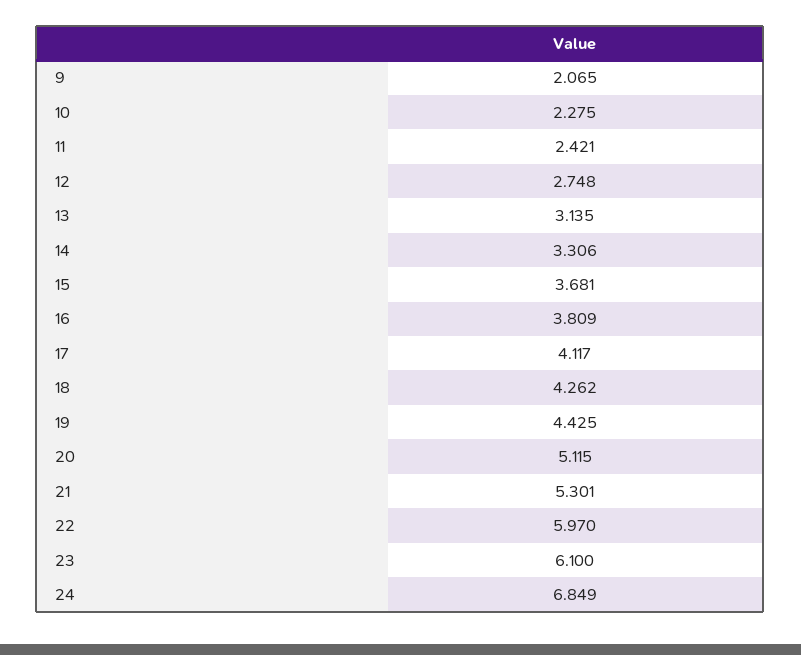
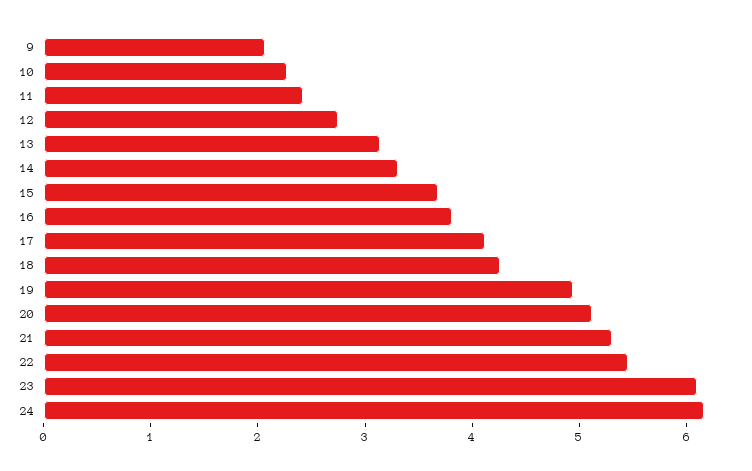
  {
    "9": 2.065,
    "10": 2.275,
    "11": 2.421,
    "12": 2.748,
    "13": 3.135,
    "14": 3.306,
    "15": 3.681,
    "16": 3.809,
    "17": 4.117,
    "18": 4.262,
-   "19": 4.425,
+   "19": 5,
    "20": 5.115,
    "21": 5.301,
-   "22": 5.97,
+   "22": 5.4,
    "23": 6.1,
-   "24": 6.849
+   "24": 6.2
  }

